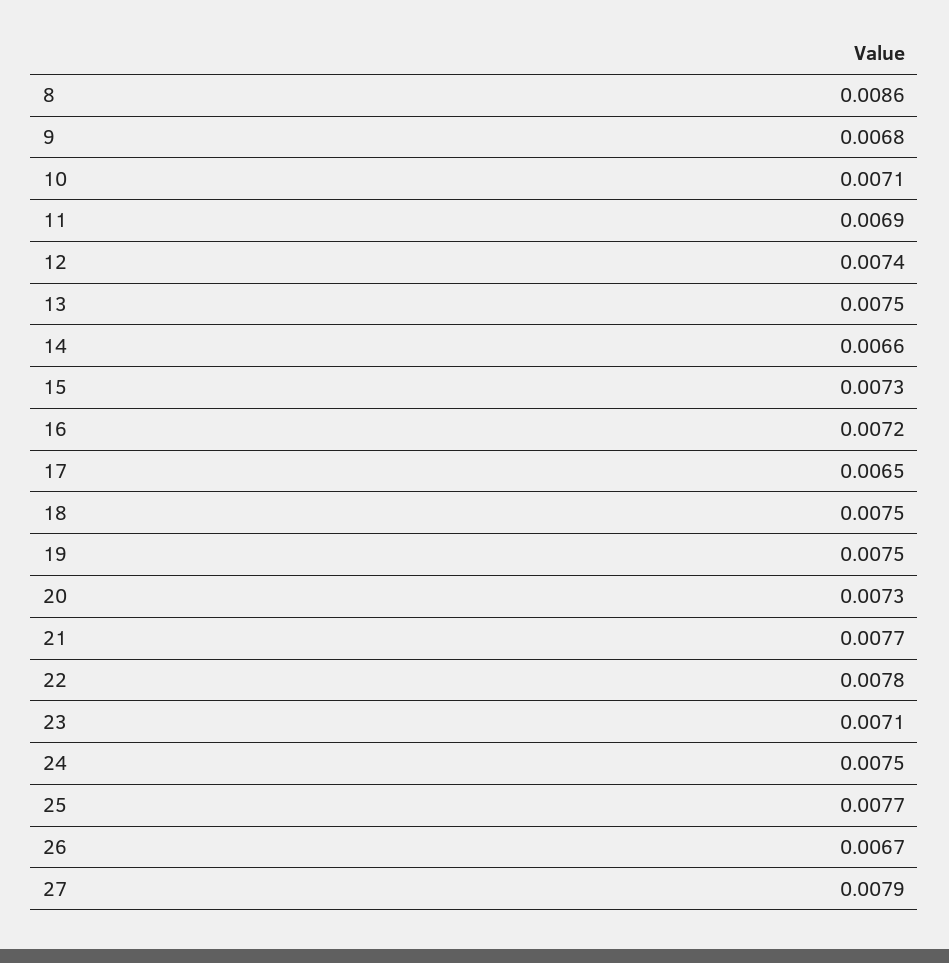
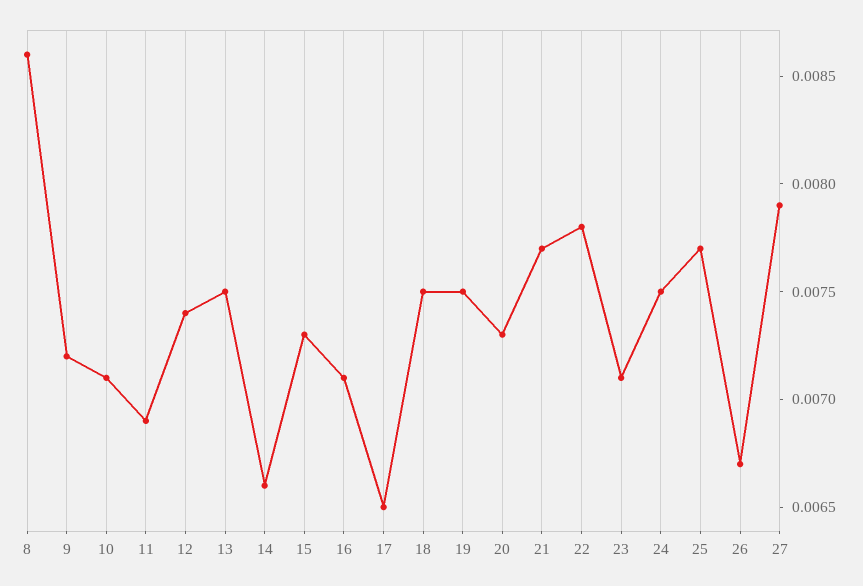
  {
    "8": 0.0086,
-   "9": 0.0068,
+   "9": 0.0072,
    "10": 0.0071,
    "11": 0.0069,
    "12": 0.0074,
    "13": 0.0075,
    "14": 0.0066,
    "15": 0.0073,
-   "16": 0.0072,
+   "16": 0.0071,
    "17": 0.0065,
    "18": 0.0075,
    "19": 0.0075,
    "20": 0.0073,
    "21": 0.0077,
    "22": 0.0078,
    "23": 0.0071,
    "24": 0.0075,
    "25": 0.0077,
    "26": 0.0067,
    "27": 0.0079
  }

